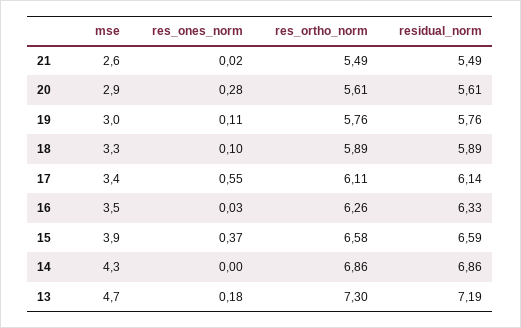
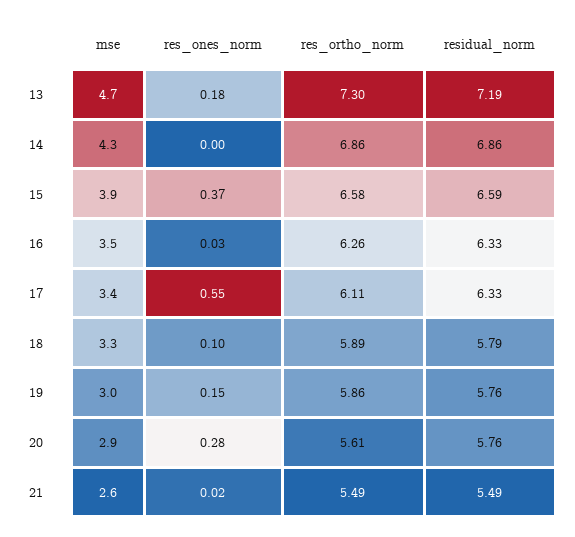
  {
    "mse": {
      "21": 2.6,
      "20": 2.9,
      "19": 3,
      "18": 3.3,
      "17": 3.4,
      "16": 3.5,
      "15": 3.9,
      "14": 4.3,
      "13": 4.7
    },
    "res_ones_norm": {
      "21": 0.02,
      "20": 0.28,
-     "19": 0.11,
+     "19": 0.15,
      "18": 0.1,
      "17": 0.55,
      "16": 0.03,
      "15": 0.37,
      "14": 0,
      "13": 0.18
    },
    "res_ortho_norm": {
      "21": 5.49,
      "20": 5.61,
-     "19": 5.76,
+     "19": 5.86,
      "18": 5.89,
      "17": 6.11,
      "16": 6.26,
      "15": 6.58,
      "14": 6.86,
      "13": 7.3
    },
    "residual_norm": {
      "21": 5.49,
-     "20": 5.61,
+     "20": 5.76,
      "19": 5.76,
-     "18": 5.89,
+     "18": 5.79,
-     "17": 6.14,
+     "17": 6.33,
      "16": 6.33,
      "15": 6.59,
      "14": 6.86,
      "13": 7.19
    }
  }

